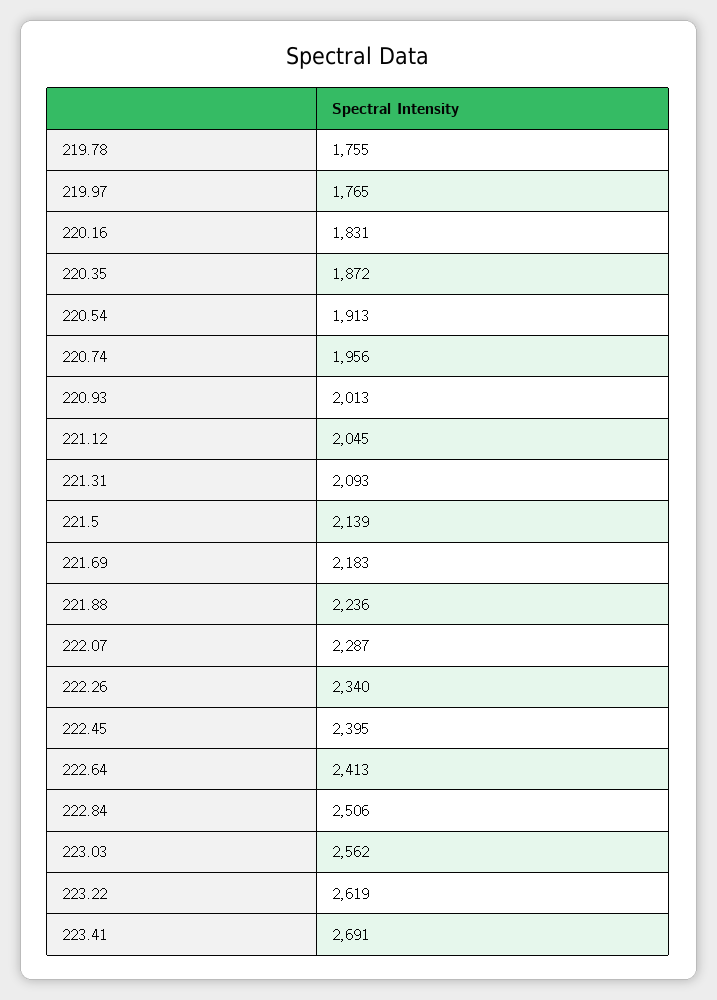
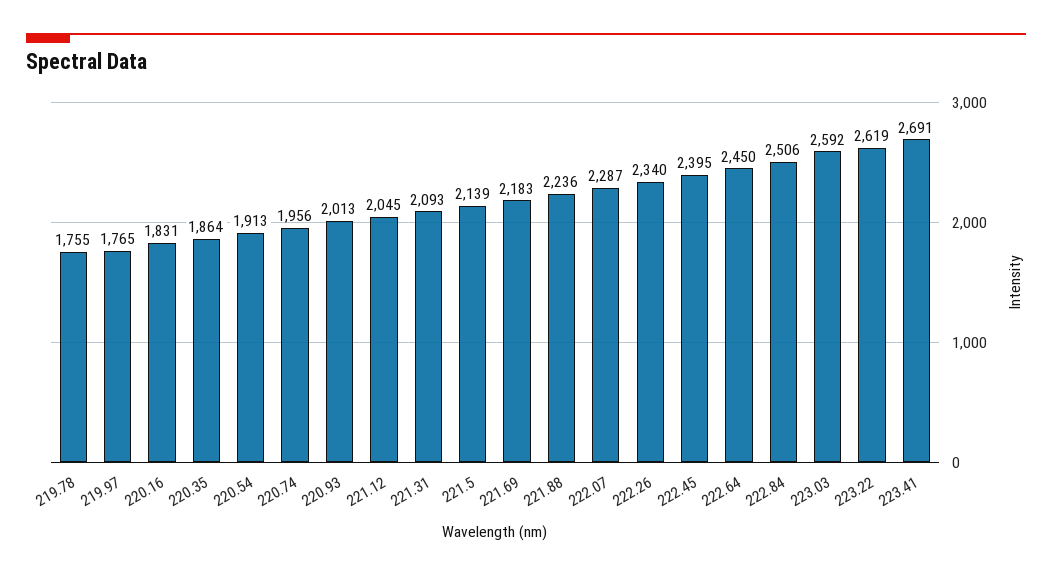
  {
    "219.78": 1755,
    "219.97": 1765,
    "220.16": 1831,
-   "220.35": 1872,
+   "220.35": 1864,
    "220.54": 1913,
    "220.74": 1956,
    "220.93": 2013,
    "221.12": 2045,
    "221.31": 2093,
    "221.5": 2139,
    "221.69": 2183,
    "221.88": 2236,
    "222.07": 2287,
    "222.26": 2340,
    "222.45": 2395,
-   "222.64": 2413,
+   "222.64": 2450,
    "222.84": 2506,
-   "223.03": 2562,
+   "223.03": 2592,
    "223.22": 2619,
    "223.41": 2691
  }

